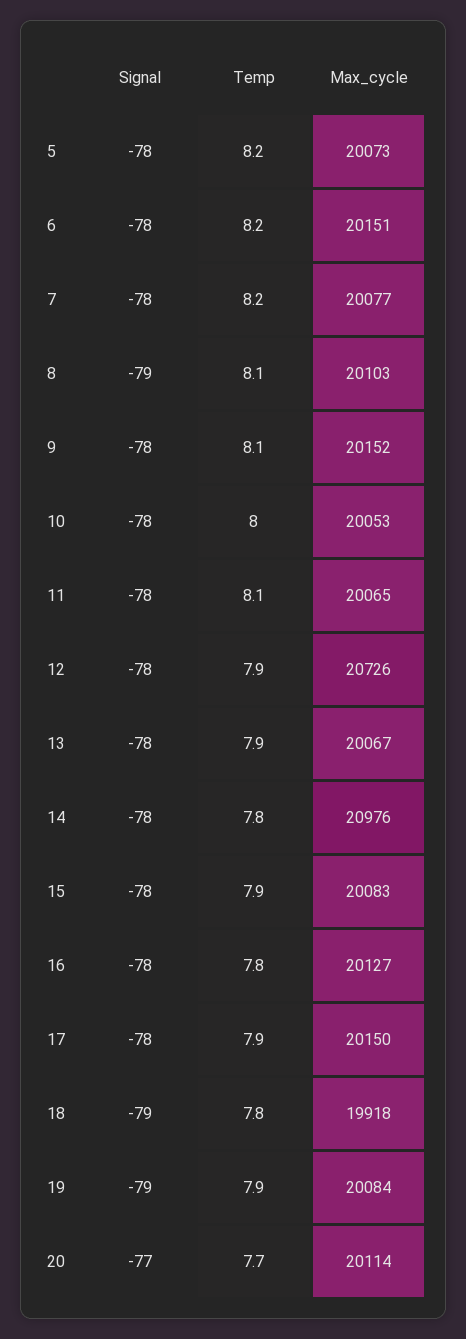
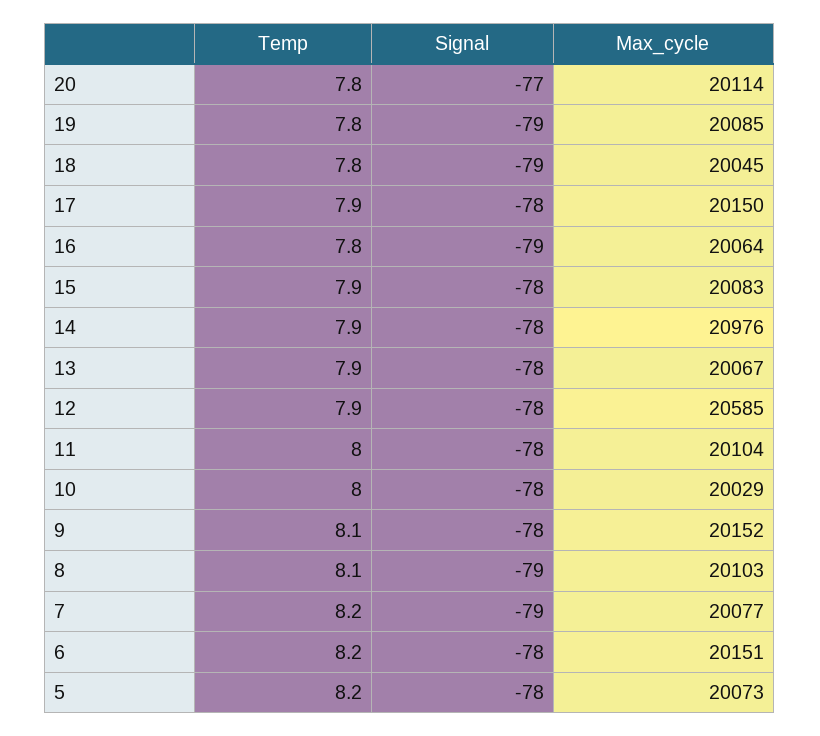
  {
    "Signal": {
      "5": -78,
      "6": -78,
-     "7": -78,
+     "7": -79,
      "8": -79,
      "9": -78,
      "10": -78,
      "11": -78,
      "12": -78,
      "13": -78,
      "14": -78,
      "15": -78,
-     "16": -78,
+     "16": -79,
      "17": -78,
      "18": -79,
      "19": -79,
      "20": -77
    },
    "Temp": {
      "5": 8.2,
      "6": 8.2,
      "7": 8.2,
      "8": 8.1,
      "9": 8.1,
      "10": 8,
-     "11": 8.1,
+     "11": 8,
      "12": 7.9,
      "13": 7.9,
-     "14": 7.8,
+     "14": 7.9,
      "15": 7.9,
      "16": 7.8,
      "17": 7.9,
      "18": 7.8,
-     "19": 7.9,
+     "19": 7.8,
-     "20": 7.7
+     "20": 7.8
    },
    "Max_cycle": {
      "5": 20073,
      "6": 20151,
      "7": 20077,
      "8": 20103,
      "9": 20152,
-     "10": 20053,
+     "10": 20029,
-     "11": 20065,
+     "11": 20104,
-     "12": 20726,
+     "12": 20585,
      "13": 20067,
      "14": 20976,
      "15": 20083,
-     "16": 20127,
+     "16": 20064,
      "17": 20150,
-     "18": 19918,
+     "18": 20045,
-     "19": 20084,
+     "19": 20085,
      "20": 20114
    }
  }

